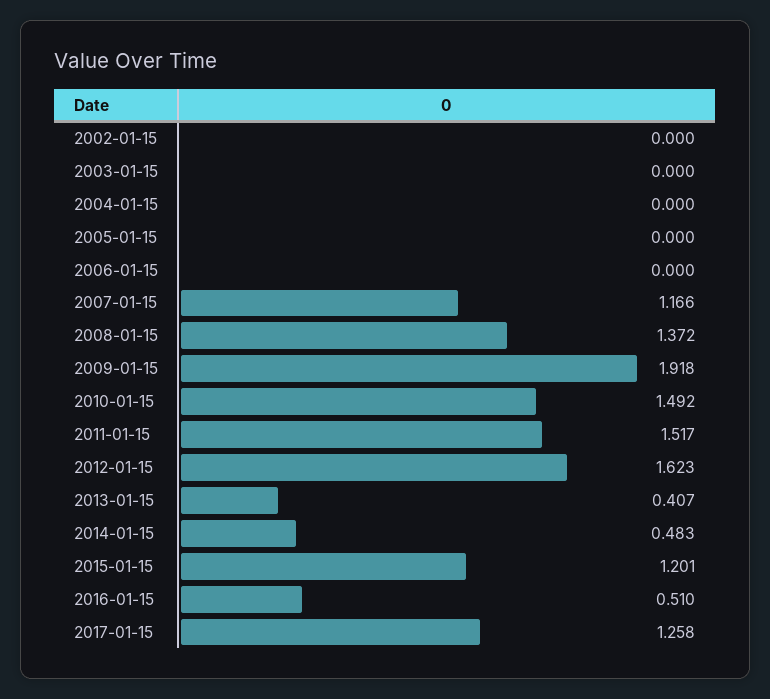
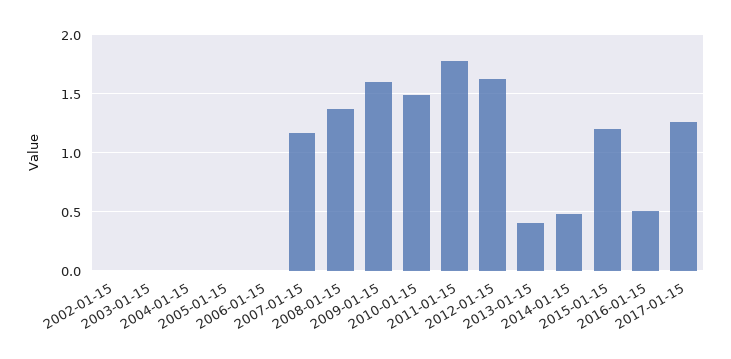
  {
    "2002-01-15": 0,
    "2003-01-15": 0,
    "2004-01-15": 0,
    "2005-01-15": 0,
    "2006-01-15": 0,
    "2007-01-15": 1.166,
    "2008-01-15": 1.372,
-   "2009-01-15": 1.918,
+   "2009-01-15": 1.6,
    "2010-01-15": 1.492,
-   "2011-01-15": 1.517,
+   "2011-01-15": 1.8,
    "2012-01-15": 1.623,
    "2013-01-15": 0.407,
    "2014-01-15": 0.483,
    "2015-01-15": 1.201,
    "2016-01-15": 0.51,
    "2017-01-15": 1.258
  }

